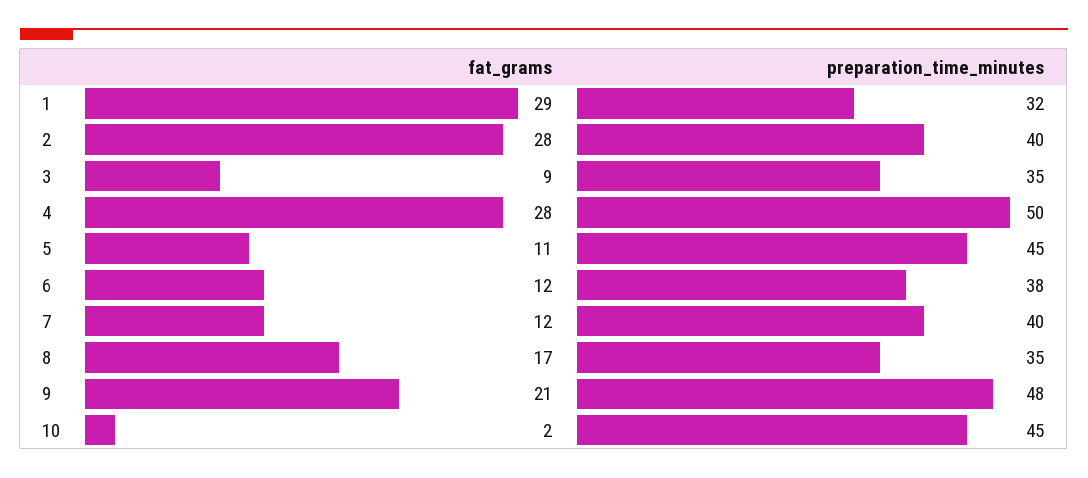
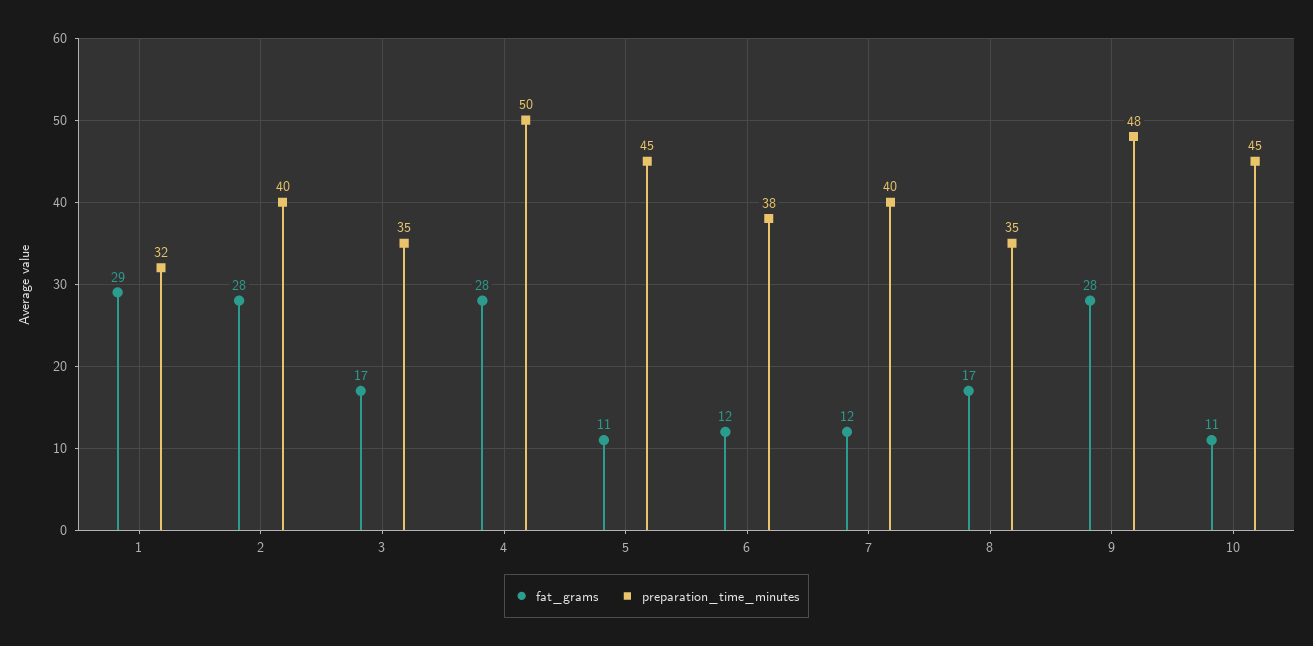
  {
    "fat_grams": {
      "1": 29,
      "2": 28,
-     "3": 9,
+     "3": 17,
      "4": 28,
      "5": 11,
      "6": 12,
      "7": 12,
      "8": 17,
-     "9": 21,
+     "9": 28,
-     "10": 2
+     "10": 11
    },
    "preparation_time_minutes": {
      "1": 32,
      "2": 40,
      "3": 35,
      "4": 50,
      "5": 45,
      "6": 38,
      "7": 40,
      "8": 35,
      "9": 48,
      "10": 45
    }
  }

